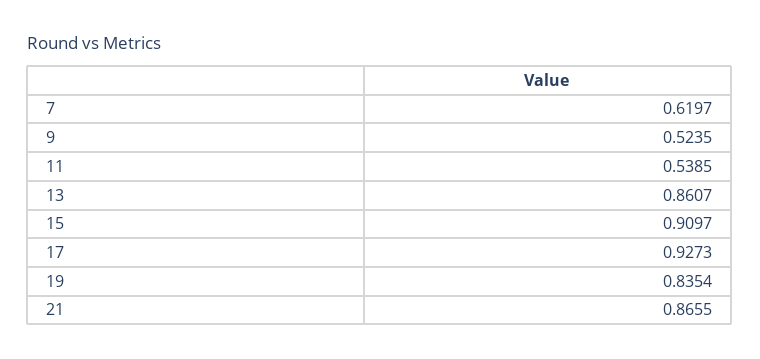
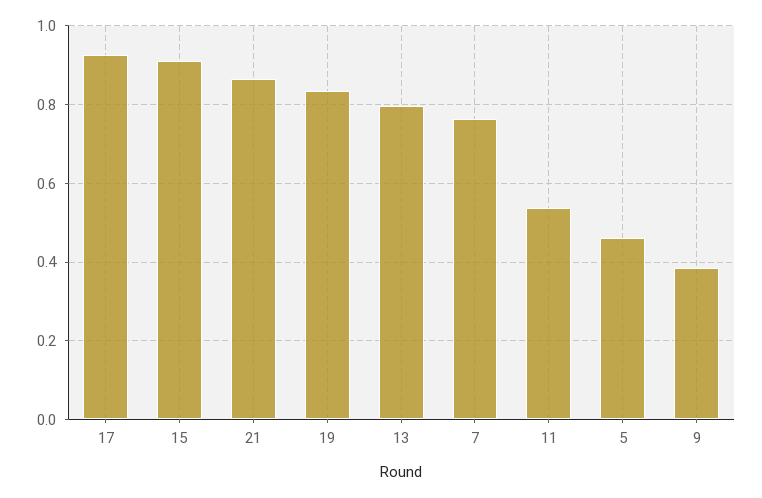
  {
-   "7": 0.6197,
+   "7": 0.76,
-   "9": 0.5235,
+   "9": 0.38,
    "11": 0.5385,
-   "13": 0.8607,
+   "13": 0.8,
    "15": 0.9097,
    "17": 0.9273,
    "19": 0.8354,
-   "21": 0.8655
+   "21": 0.8655,
+   "5": 0.46
  }

